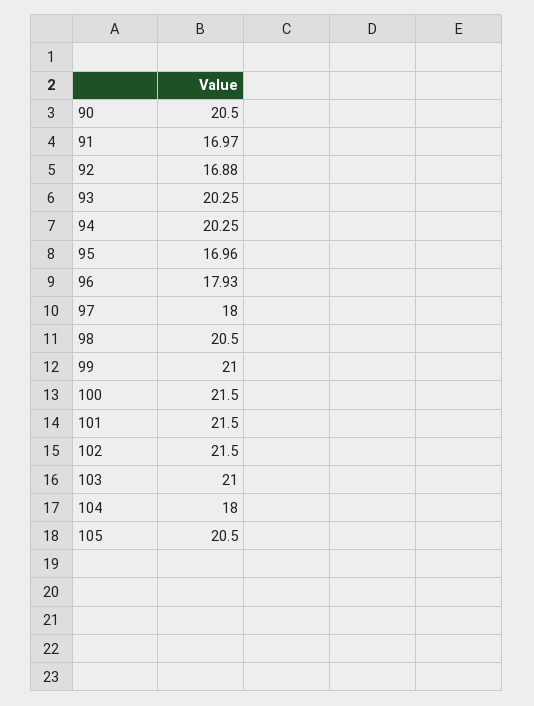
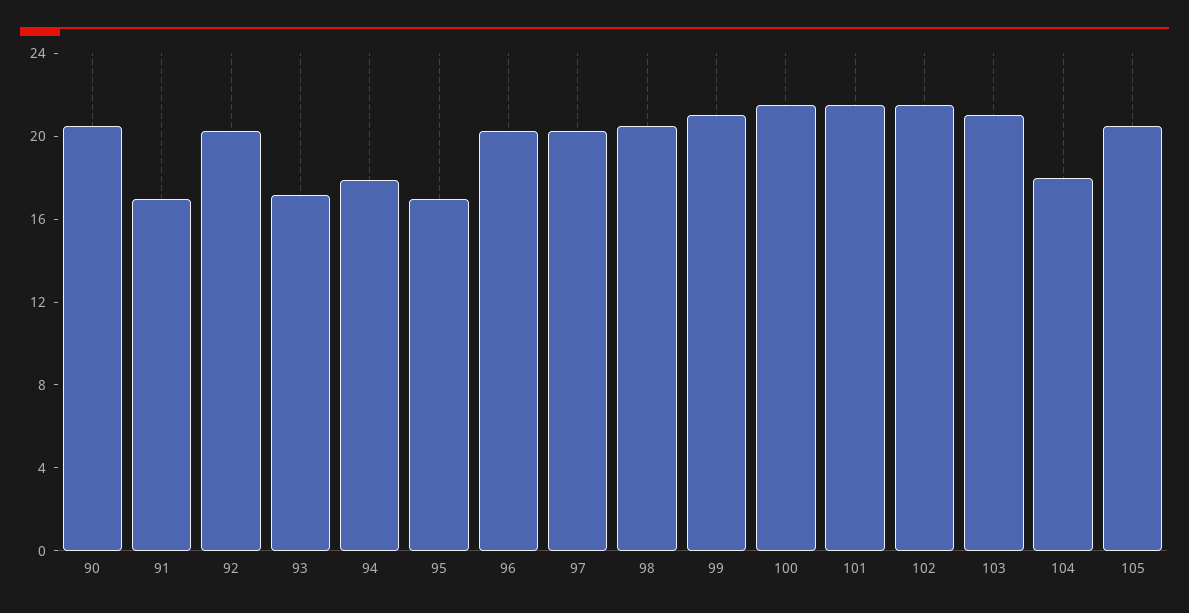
  {
    "90": 20.5,
    "91": 16.97,
-   "92": 16.88,
+   "92": 20,
-   "93": 20.25,
+   "93": 17,
-   "94": 20.25,
+   "94": 18,
    "95": 16.96,
-   "96": 17.93,
+   "96": 20,
-   "97": 18,
+   "97": 20,
    "98": 20.5,
    "99": 21,
    "100": 21.5,
    "101": 21.5,
    "102": 21.5,
    "103": 21,
    "104": 18,
    "105": 20.5
  }

